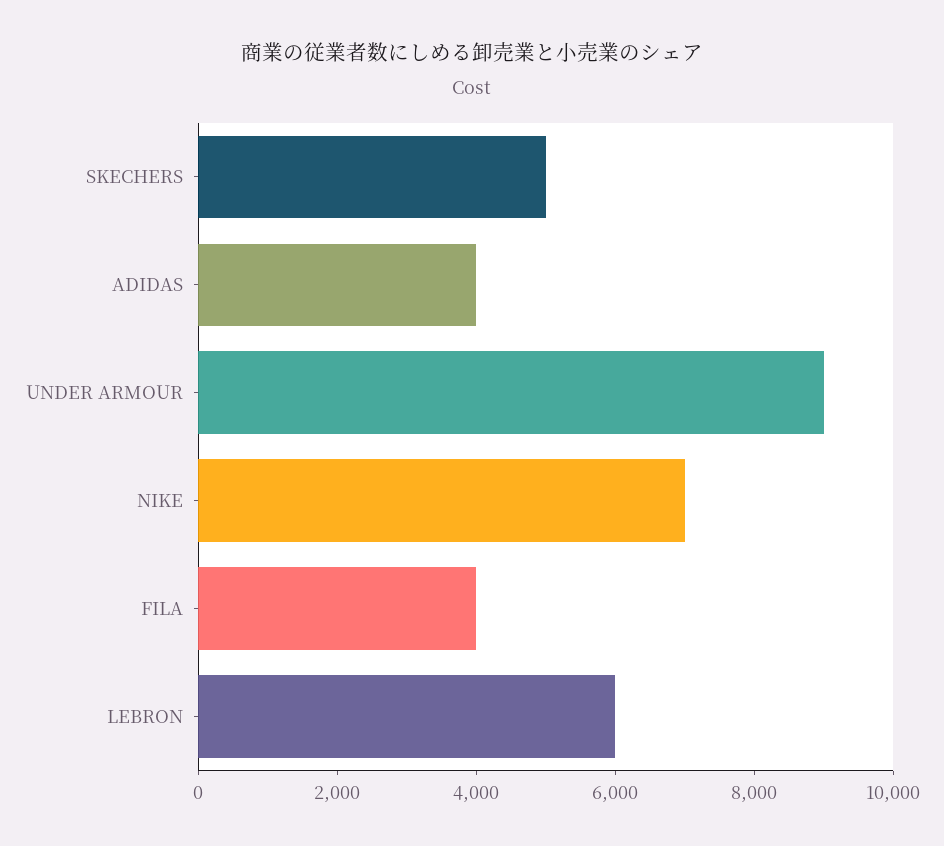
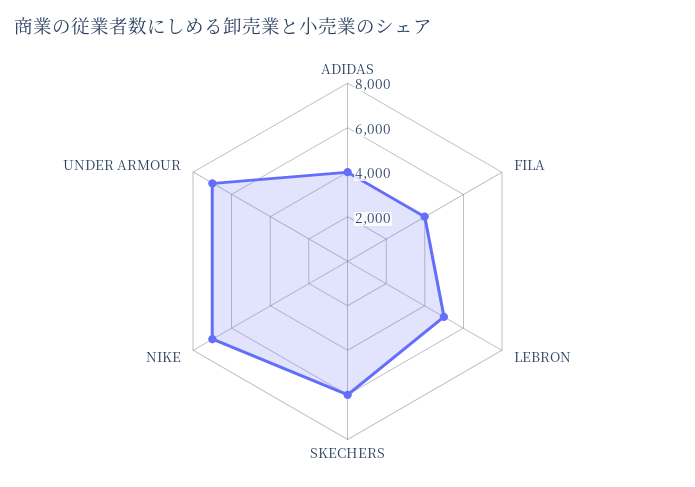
  {
-   "SKECHERS": 5000,
+   "SKECHERS": 6000,
    "ADIDAS": 4000,
-   "UNDER ARMOUR": 9000,
+   "UNDER ARMOUR": 7000,
    "NIKE": 7000,
    "FILA": 4000,
-   "LEBRON": 6000
+   "LEBRON": 5000
  }

